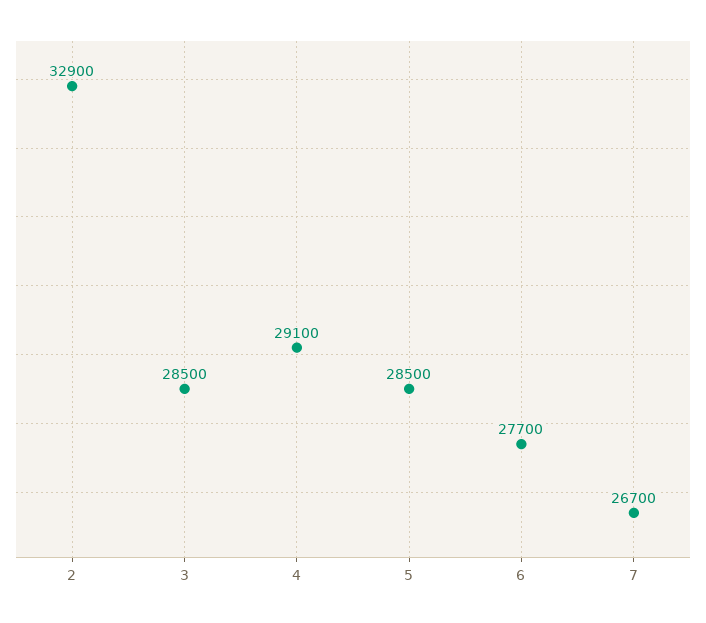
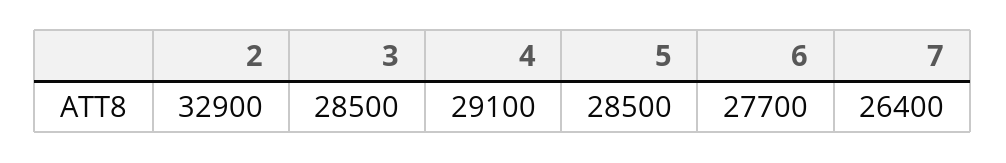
  {
    "2": 32900,
    "3": 28500,
    "4": 29100,
    "5": 28500,
    "6": 27700,
-   "7": 26700
+   "7": 26400
  }

